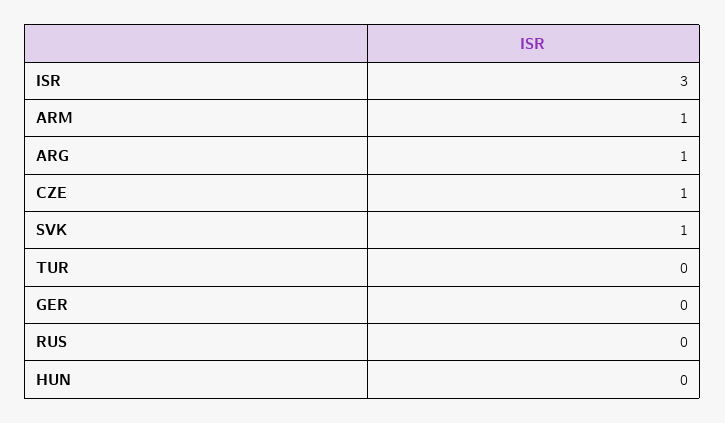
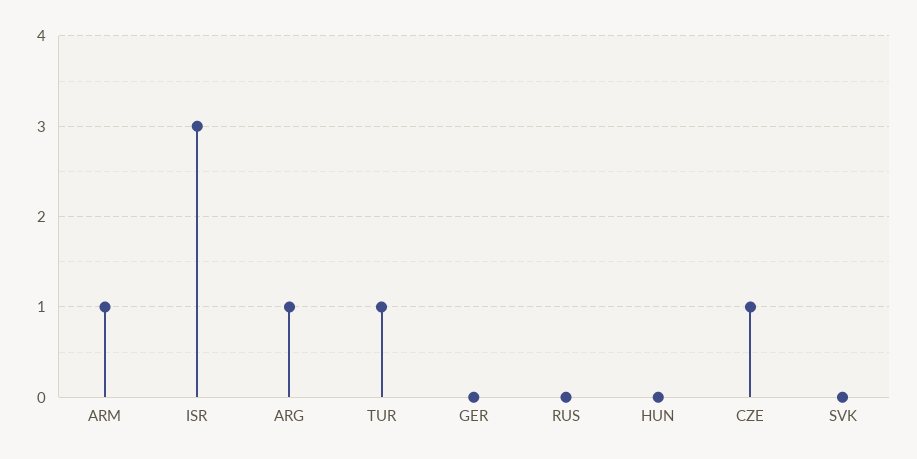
  {
    "ISR": 3,
    "ARM": 1,
    "ARG": 1,
    "CZE": 1,
-   "SVK": 1,
+   "SVK": 0,
-   "TUR": 0,
+   "TUR": 1,
    "GER": 0,
    "RUS": 0,
    "HUN": 0
  }

